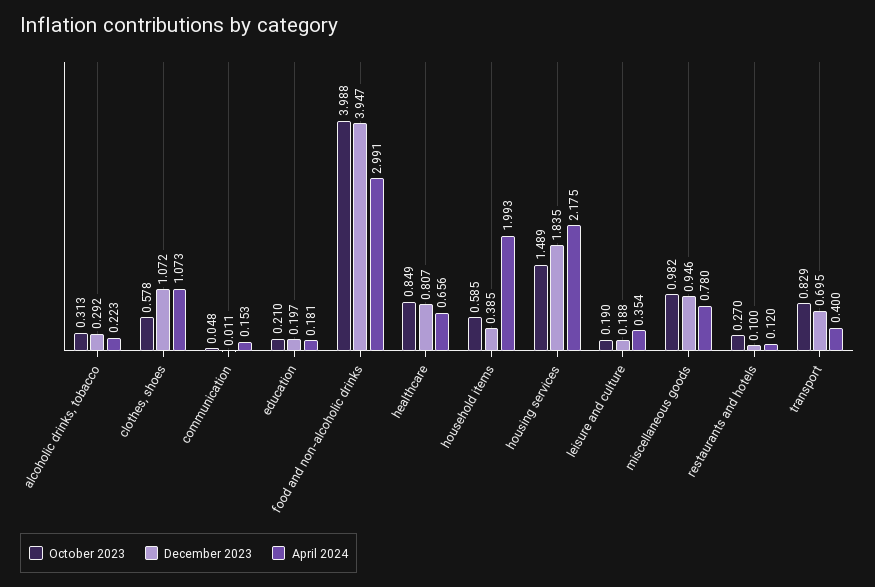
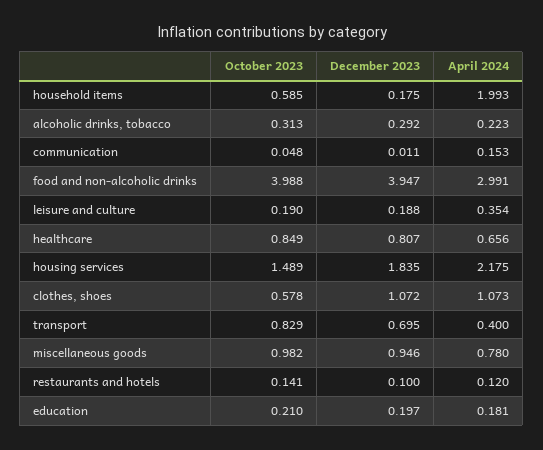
  {
    "October 2023": {
      "alcoholic drinks, tobacco": 0.313,
      "clothes, shoes": 0.578,
      "communication": 0.048,
      "education": 0.21,
      "food and non-alcoholic drinks": 3.988,
      "healthcare": 0.849,
      "household items": 0.585,
      "housing services": 1.489,
      "leisure and culture": 0.19,
      "miscellaneous goods": 0.982,
-     "restaurants and hotels": 0.27,
+     "restaurants and hotels": 0.141,
      "transport": 0.829
    },
    "December 2023": {
      "alcoholic drinks, tobacco": 0.292,
      "clothes, shoes": 1.072,
      "communication": 0.011,
      "education": 0.197,
      "food and non-alcoholic drinks": 3.947,
      "healthcare": 0.807,
-     "household items": 0.385,
+     "household items": 0.175,
      "housing services": 1.835,
      "leisure and culture": 0.188,
      "miscellaneous goods": 0.946,
      "restaurants and hotels": 0.1,
      "transport": 0.695
    },
    "April 2024": {
      "alcoholic drinks, tobacco": 0.223,
      "clothes, shoes": 1.073,
      "communication": 0.153,
      "education": 0.181,
      "food and non-alcoholic drinks": 2.991,
      "healthcare": 0.656,
      "household items": 1.993,
      "housing services": 2.175,
      "leisure and culture": 0.354,
      "miscellaneous goods": 0.78,
      "restaurants and hotels": 0.12,
      "transport": 0.4
    }
  }

